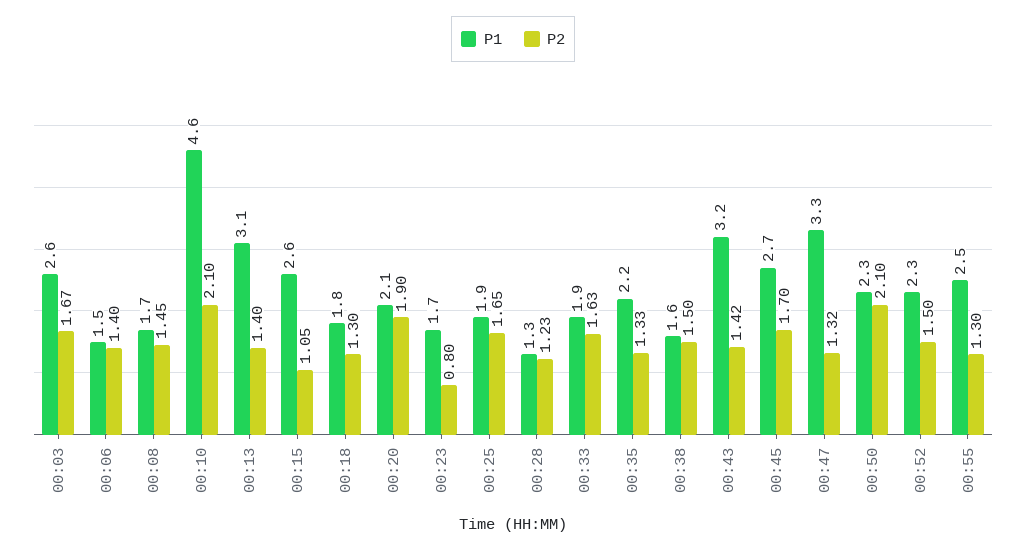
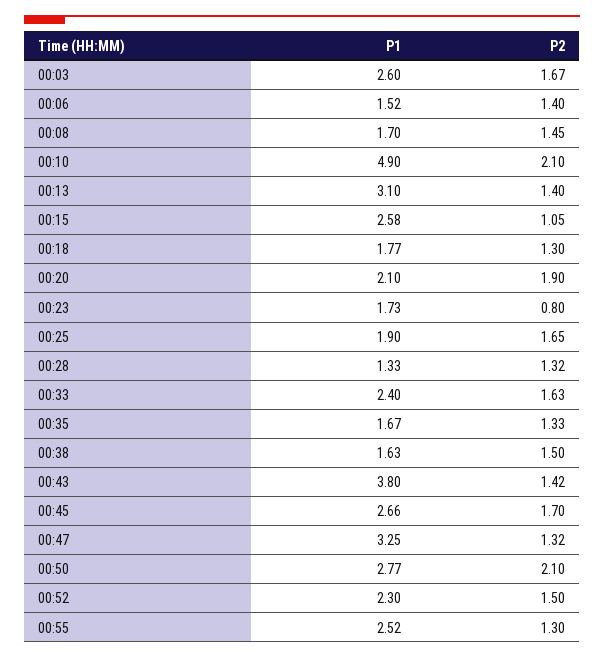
  {
    "P1": {
      "00:03": 2.6,
      "00:06": 1.52,
      "00:08": 1.7,
-     "00:10": 4.6,
+     "00:10": 4.9,
      "00:13": 3.1,
      "00:15": 2.58,
      "00:18": 1.77,
      "00:20": 2.1,
      "00:23": 1.73,
      "00:25": 1.9,
      "00:28": 1.33,
-     "00:33": 1.9,
+     "00:33": 2.4,
-     "00:35": 2.2,
+     "00:35": 1.67,
      "00:38": 1.63,
-     "00:43": 3.2,
+     "00:43": 3.8,
      "00:45": 2.66,
      "00:47": 3.25,
-     "00:50": 2.3,
+     "00:50": 2.77,
      "00:52": 2.3,
      "00:55": 2.52
    },
    "P2": {
      "00:03": 1.67,
      "00:06": 1.4,
      "00:08": 1.45,
      "00:10": 2.1,
      "00:13": 1.4,
      "00:15": 1.05,
      "00:18": 1.3,
      "00:20": 1.9,
      "00:23": 0.8,
      "00:25": 1.65,
-     "00:28": 1.23,
+     "00:28": 1.32,
      "00:33": 1.63,
      "00:35": 1.33,
      "00:38": 1.5,
      "00:43": 1.42,
      "00:45": 1.7,
      "00:47": 1.32,
      "00:50": 2.1,
      "00:52": 1.5,
      "00:55": 1.3
    }
  }

